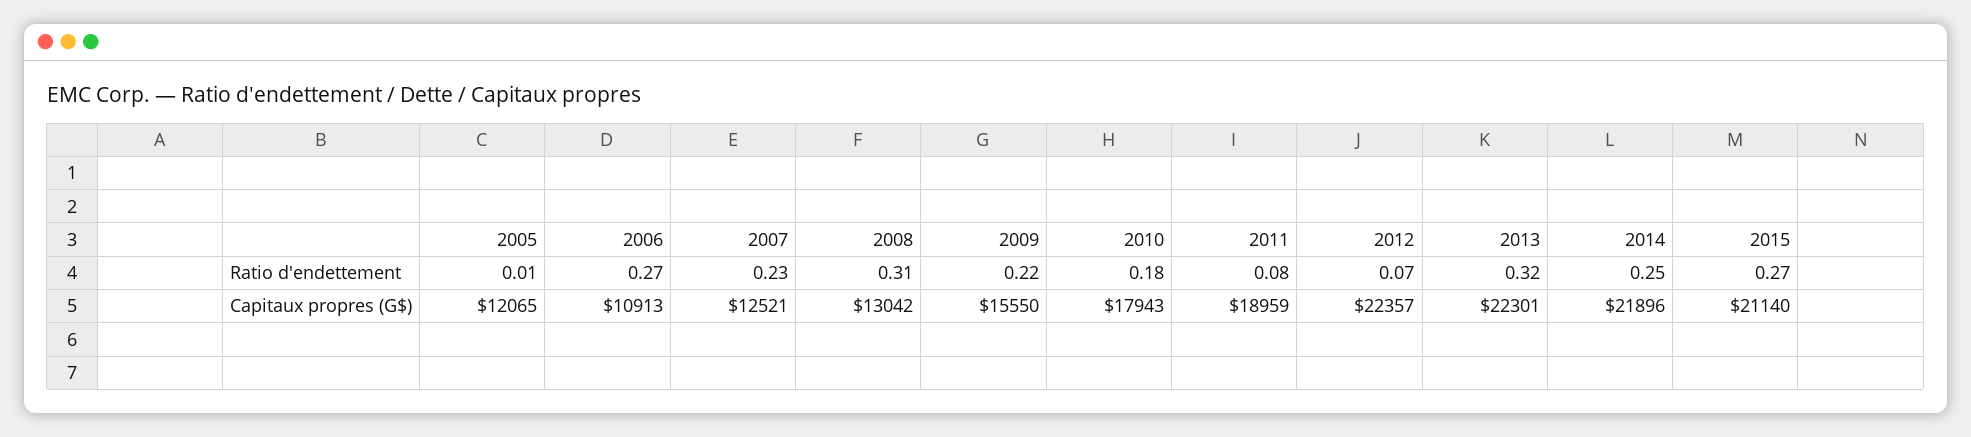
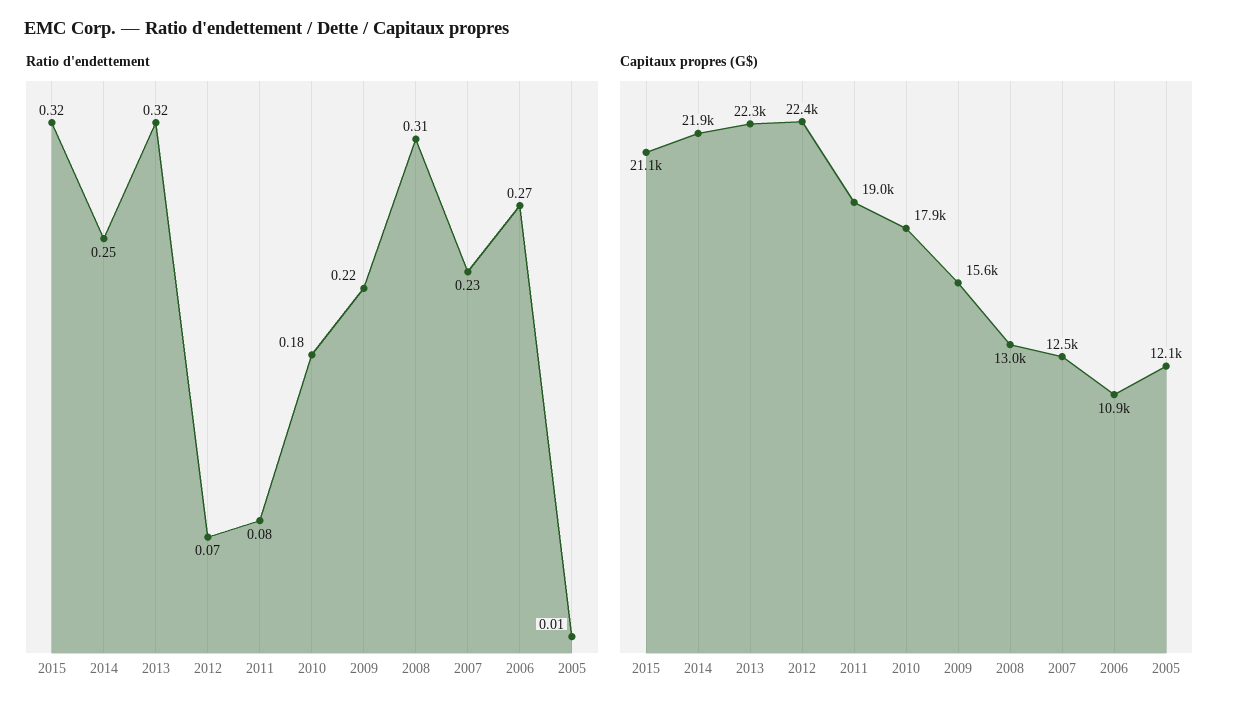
  {
    "Ratio d'endettement": {
      "2005": 0.01,
      "2006": 0.27,
      "2007": 0.23,
      "2008": 0.31,
      "2009": 0.22,
      "2010": 0.18,
      "2011": 0.08,
      "2012": 0.07,
      "2013": 0.32,
      "2014": 0.25,
-     "2015": 0.27
+     "2015": 0.32
    },
    "Capitaux propres (G$)": {
      "2005": 12065,
      "2006": 10913,
      "2007": 12521,
      "2008": 13042,
      "2009": 15550,
      "2010": 17943,
      "2011": 18959,
      "2012": 22357,
      "2013": 22301,
      "2014": 21896,
      "2015": 21140
    }
  }

